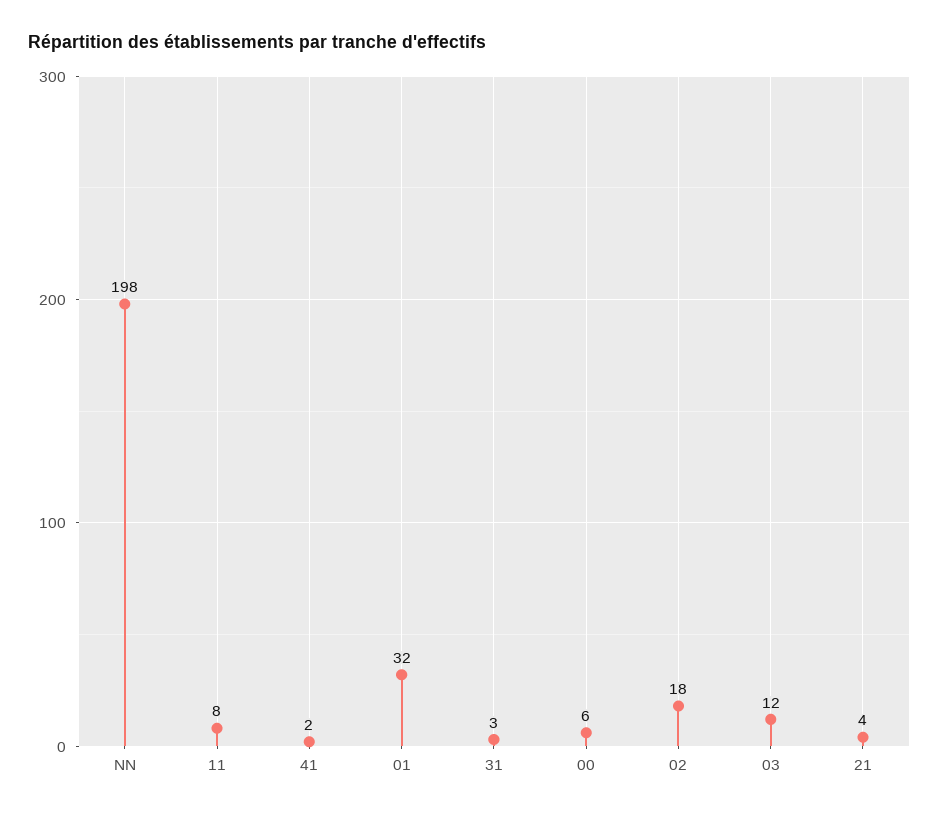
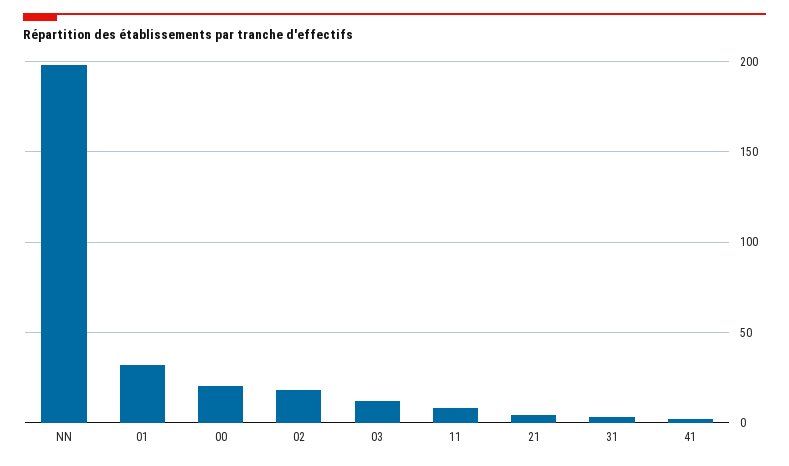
  {
    "NN": 198,
    "11": 8,
    "41": 2,
    "01": 32,
    "31": 3,
-   "00": 6,
+   "00": 20,
    "02": 18,
    "03": 12,
    "21": 4
  }

